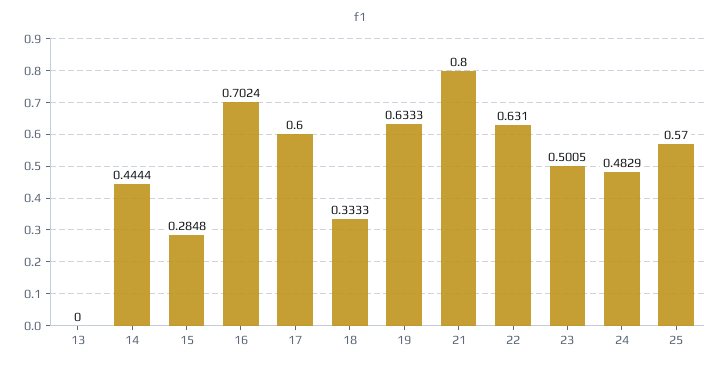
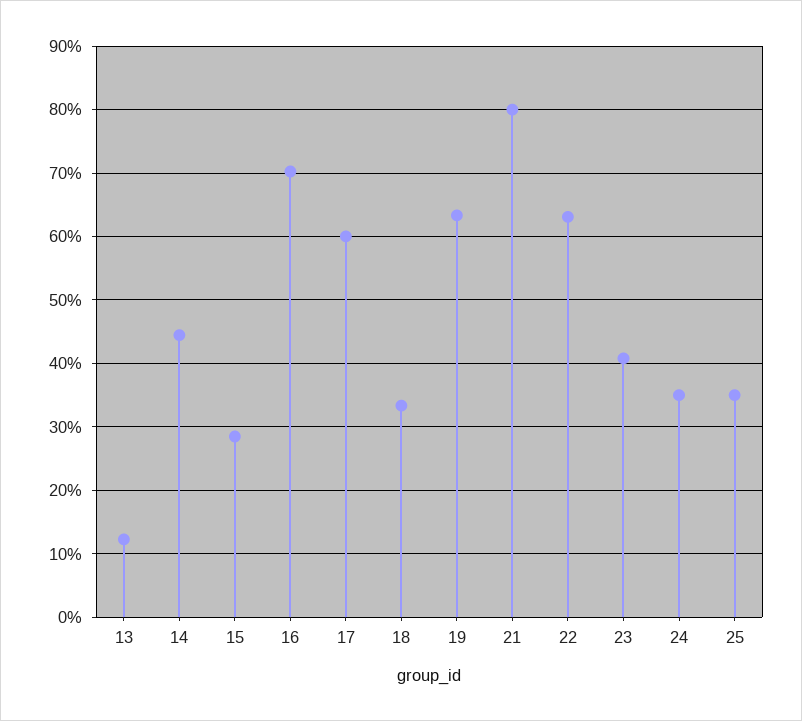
  {
-   "13": 0,
+   "13": 0.12,
    "14": 0.4444,
    "15": 0.2848,
    "16": 0.7024,
    "17": 0.6,
    "18": 0.3333,
    "19": 0.6333,
    "21": 0.8,
    "22": 0.631,
-   "23": 0.5005,
+   "23": 0.41,
-   "24": 0.4829,
+   "24": 0.35,
-   "25": 0.57
+   "25": 0.35
  }

